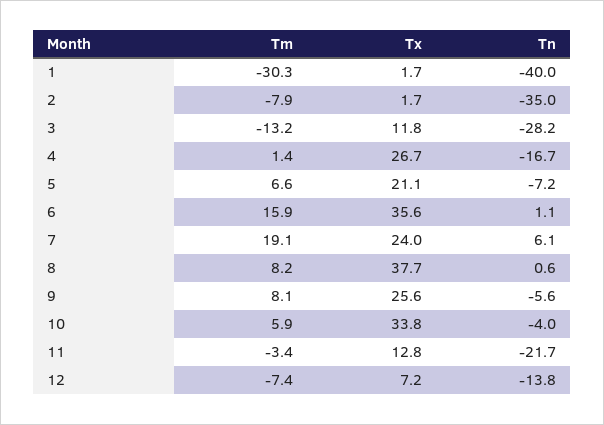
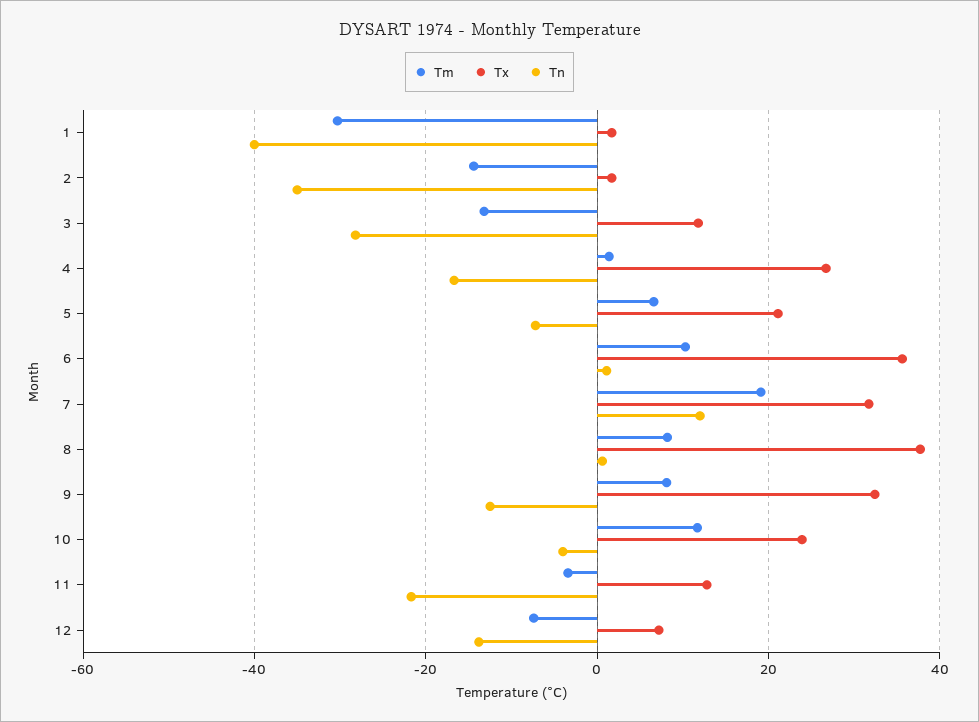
  {
    "Tm": {
      "1": -30.3,
-     "2": -7.9,
+     "2": -14,
      "3": -13.2,
      "4": 1.4,
      "5": 6.6,
-     "6": 15.9,
+     "6": 10,
      "7": 19.1,
      "8": 8.2,
      "9": 8.1,
-     "10": 5.9,
+     "10": 12,
      "11": -3.4,
      "12": -7.4
    },
    "Tx": {
      "1": 1.7,
      "2": 1.7,
      "3": 11.8,
      "4": 26.7,
      "5": 21.1,
      "6": 35.6,
-     "7": 24,
+     "7": 32,
      "8": 37.7,
-     "9": 25.6,
+     "9": 32,
-     "10": 33.8,
+     "10": 24,
      "11": 12.8,
      "12": 7.2
    },
    "Tn": {
      "1": -40,
      "2": -35,
      "3": -28.2,
      "4": -16.7,
      "5": -7.2,
      "6": 1.1,
-     "7": 6.1,
+     "7": 12,
      "8": 0.6,
-     "9": -5.6,
+     "9": -12,
      "10": -4,
      "11": -21.7,
      "12": -13.8
    }
  }

